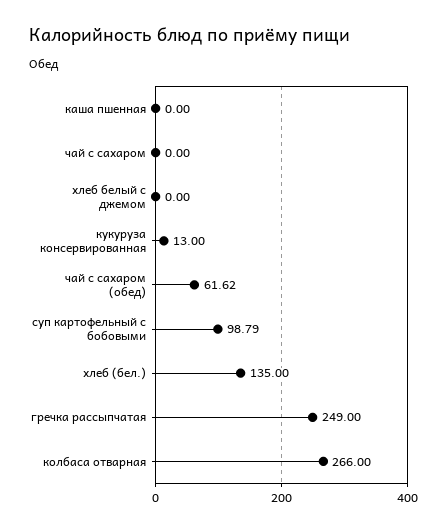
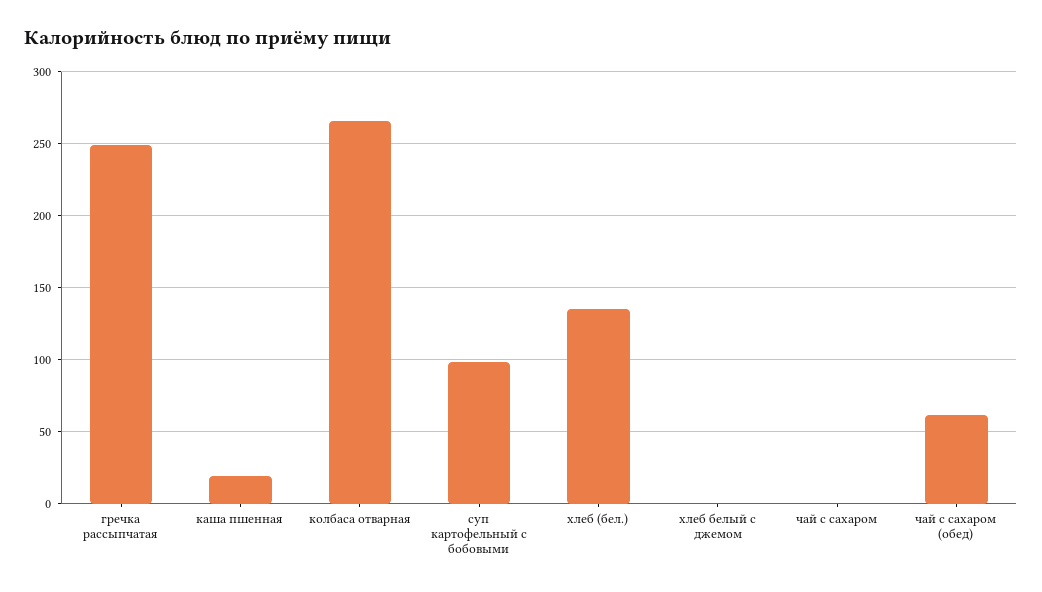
  {
-   "каша пшенная": 0,
+   "каша пшенная": 20,
    "чай с сахаром": 0,
    "хлеб белый с джемом": 0,
-   "кукуруза консервированная": 13,
    "чай с сахаром (обед)": 61.62,
    "суп картофельный с бобовыми": 98.79,
    "хлеб (бел.)": 135,
    "гречка рассыпчатая": 249,
    "колбаса отварная": 266
  }

